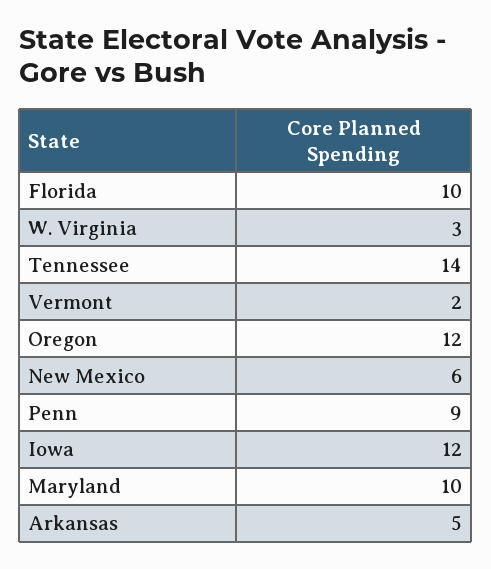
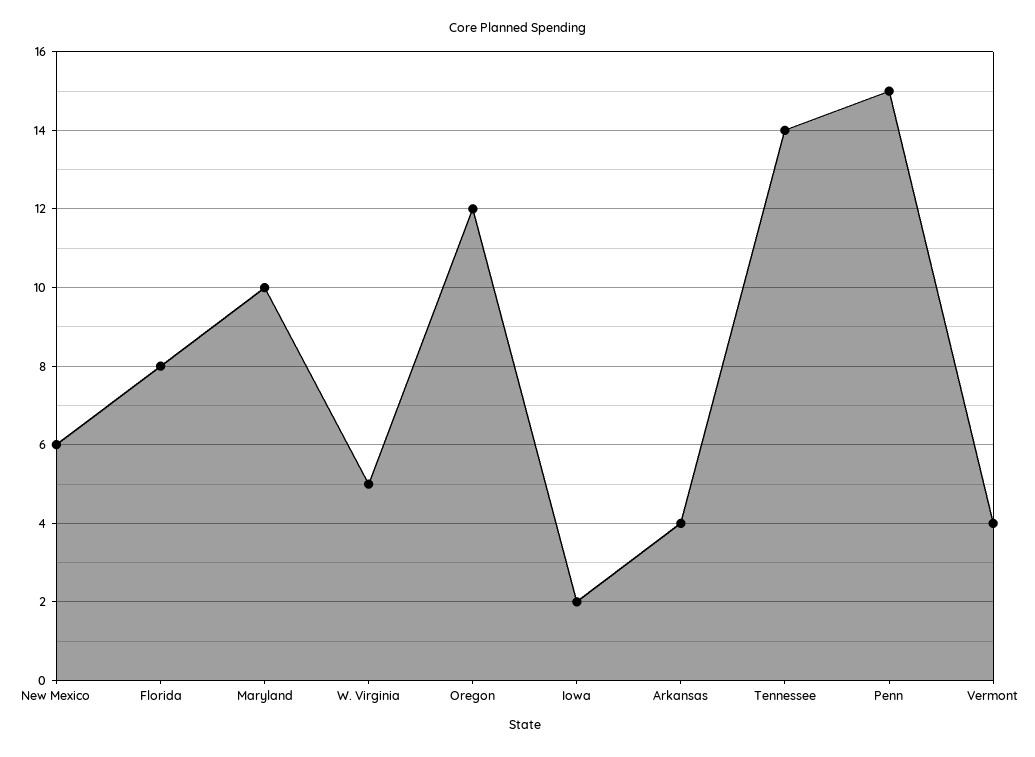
  {
-   "Florida": 10,
+   "Florida": 8,
-   "W. Virginia": 3,
+   "W. Virginia": 5,
    "Tennessee": 14,
-   "Vermont": 2,
+   "Vermont": 4,
    "Oregon": 12,
    "New Mexico": 6,
-   "Penn": 9,
+   "Penn": 15,
-   "Iowa": 12,
+   "Iowa": 2,
    "Maryland": 10,
-   "Arkansas": 5
+   "Arkansas": 4
  }

